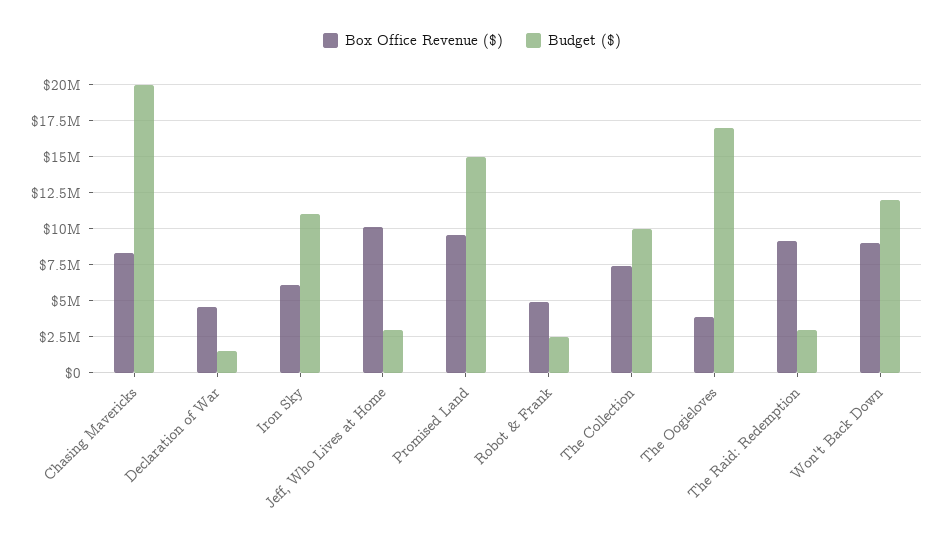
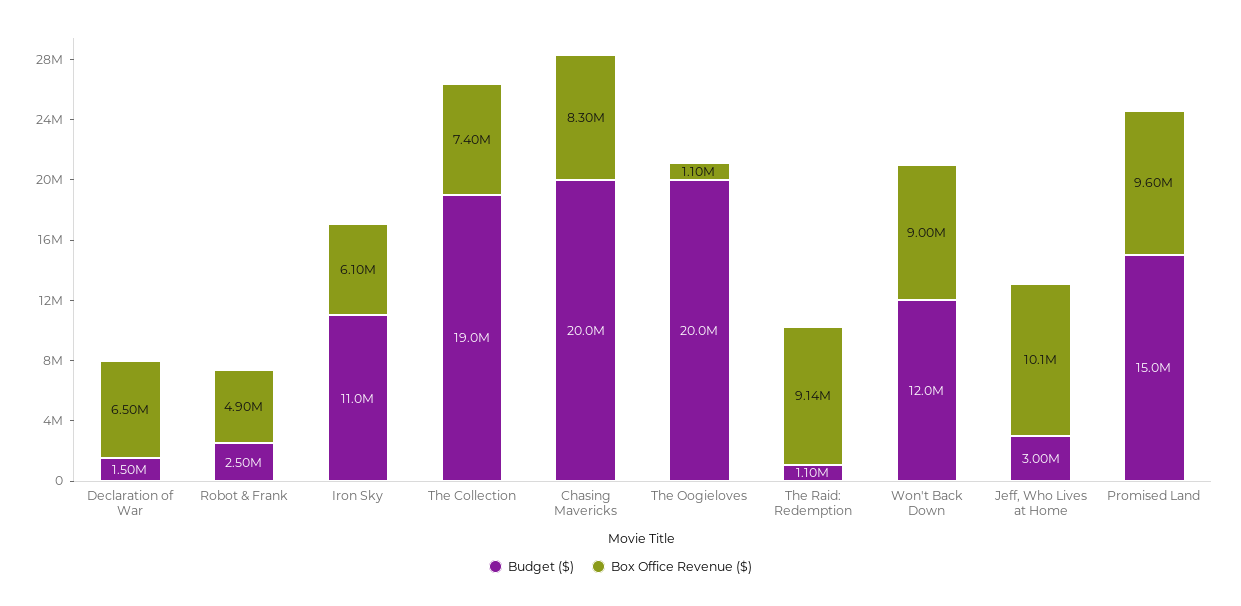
  {
    "Box Office Revenue ($)": {
      "Chasing Mavericks": 8300000,
-     "Declaration of War": 4500000,
+     "Declaration of War": 6500000,
      "Iron Sky": 6100000,
      "Jeff, Who Lives at Home": 10100000,
      "Promised Land": 9600000,
      "Robot & Frank": 4900000,
      "The Collection": 7400000,
-     "The Oogieloves": 4000000,
+     "The Oogieloves": 1100000,
      "The Raid: Redemption": 9140000,
      "Won't Back Down": 9000000
    },
    "Budget ($)": {
      "Chasing Mavericks": 20000000,
      "Declaration of War": 1500000,
      "Iron Sky": 11000000,
      "Jeff, Who Lives at Home": 3000000,
      "Promised Land": 15000000,
      "Robot & Frank": 2500000,
-     "The Collection": 10000000,
+     "The Collection": 19000000,
-     "The Oogieloves": 17000000,
+     "The Oogieloves": 20000000,
-     "The Raid: Redemption": 3000000,
+     "The Raid: Redemption": 1100000,
      "Won't Back Down": 12000000
    }
  }

